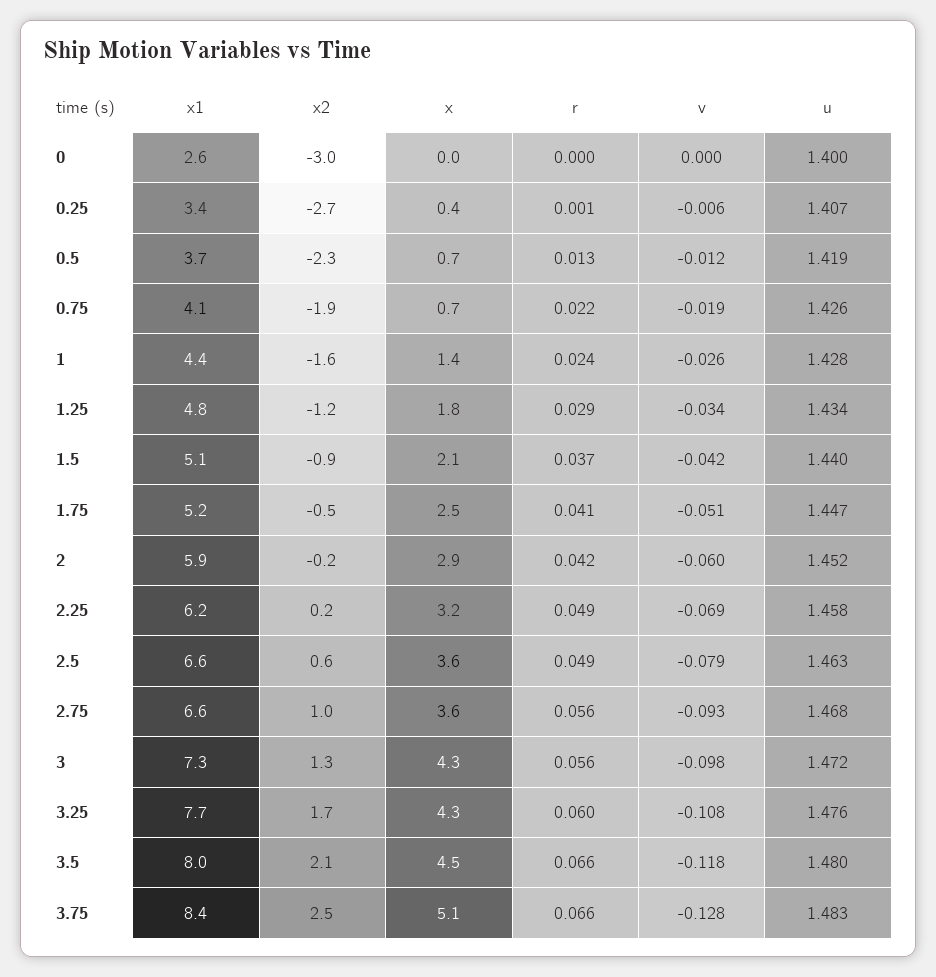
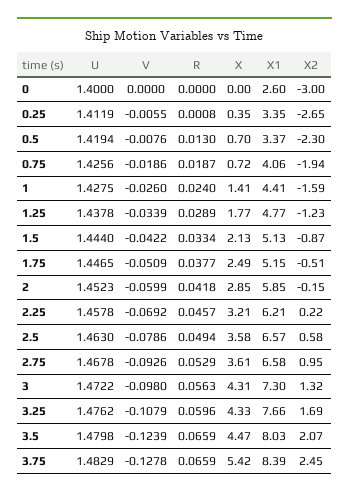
  {
    "x1": {
      "0": 2.6,
      "0.25": 3.35,
-     "0.5": 3.7,
+     "0.5": 3.37,
      "0.75": 4.06,
      "1": 4.41,
      "1.25": 4.77,
      "1.5": 5.13,
      "1.75": 5.15,
      "2": 5.85,
      "2.25": 6.21,
      "2.5": 6.57,
      "2.75": 6.58,
      "3": 7.3,
      "3.25": 7.66,
      "3.5": 8.03,
      "3.75": 8.39
    },
    "x2": {
      "0": -3,
      "0.25": -2.65,
      "0.5": -2.3,
      "0.75": -1.94,
      "1": -1.59,
      "1.25": -1.23,
      "1.5": -0.87,
      "1.75": -0.51,
      "2": -0.15,
      "2.25": 0.22,
      "2.5": 0.58,
      "2.75": 0.95,
      "3": 1.32,
      "3.25": 1.69,
      "3.5": 2.07,
      "3.75": 2.45
    },
    "x": {
      "0": 0,
      "0.25": 0.35,
      "0.5": 0.7,
      "0.75": 0.72,
      "1": 1.41,
      "1.25": 1.77,
      "1.5": 2.13,
      "1.75": 2.49,
      "2": 2.85,
      "2.25": 3.21,
      "2.5": 3.58,
      "2.75": 3.61,
      "3": 4.31,
      "3.25": 4.33,
      "3.5": 4.47,
-     "3.75": 5.1
+     "3.75": 5.42
    },
    "r": {
      "0": 0,
      "0.25": 0.0008,
      "0.5": 0.013,
-     "0.75": 0.022,
+     "0.75": 0.0187,
      "1": 0.024,
      "1.25": 0.0289,
-     "1.5": 0.037,
+     "1.5": 0.0334,
-     "1.75": 0.041,
+     "1.75": 0.0377,
      "2": 0.0418,
-     "2.25": 0.049,
+     "2.25": 0.0457,
      "2.5": 0.0494,
-     "2.75": 0.056,
+     "2.75": 0.0529,
      "3": 0.0563,
      "3.25": 0.0596,
      "3.5": 0.0659,
      "3.75": 0.0659
    },
    "v": {
      "0": 0,
      "0.25": -0.0055,
-     "0.5": -0.012,
+     "0.5": -0.0076,
      "0.75": -0.0186,
      "1": -0.026,
      "1.25": -0.0339,
      "1.5": -0.0422,
      "1.75": -0.0509,
      "2": -0.0599,
      "2.25": -0.0692,
      "2.5": -0.0786,
      "2.75": -0.0926,
      "3": -0.098,
      "3.25": -0.1079,
-     "3.5": -0.118,
+     "3.5": -0.1239,
      "3.75": -0.1278
    },
    "u": {
      "0": 1.4,
-     "0.25": 1.407,
+     "0.25": 1.4119,
      "0.5": 1.4194,
      "0.75": 1.4256,
      "1": 1.4275,
-     "1.25": 1.434,
+     "1.25": 1.4378,
-     "1.5": 1.44,
+     "1.5": 1.444,
      "1.75": 1.4465,
      "2": 1.4523,
      "2.25": 1.4578,
      "2.5": 1.463,
      "2.75": 1.4678,
      "3": 1.4722,
      "3.25": 1.4762,
      "3.5": 1.4798,
      "3.75": 1.4829
    }
  }

